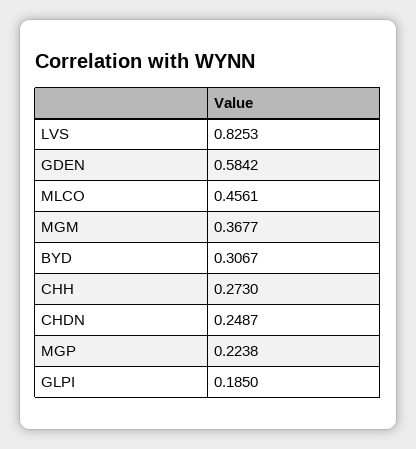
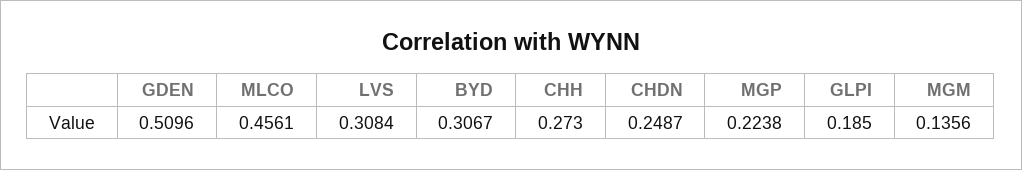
  {
-   "LVS": 0.8253,
+   "LVS": 0.3084,
-   "GDEN": 0.5842,
+   "GDEN": 0.5096,
    "MLCO": 0.4561,
-   "MGM": 0.3677,
+   "MGM": 0.1356,
    "BYD": 0.3067,
    "CHH": 0.273,
    "CHDN": 0.2487,
    "MGP": 0.2238,
    "GLPI": 0.185
  }

